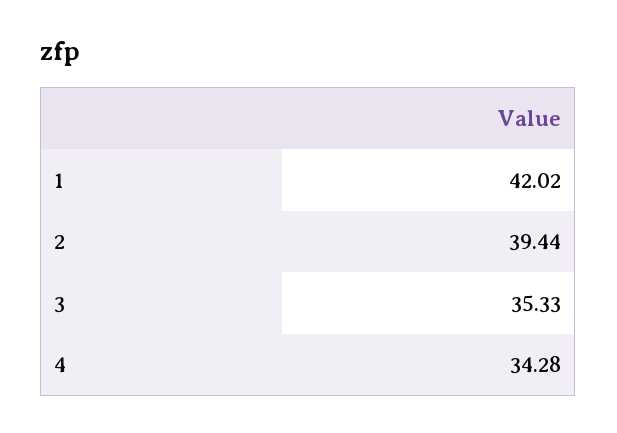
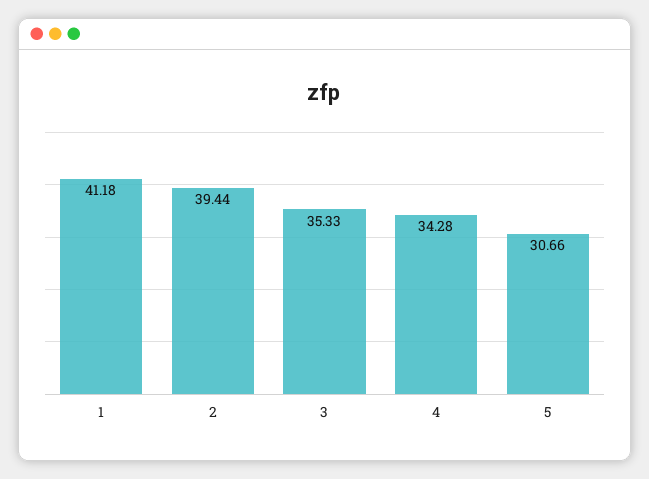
  {
-   "1": 42.02,
+   "1": 41.18,
    "2": 39.44,
    "3": 35.33,
-   "4": 34.28
+   "4": 34.28,
+   "5": 30.66
  }

